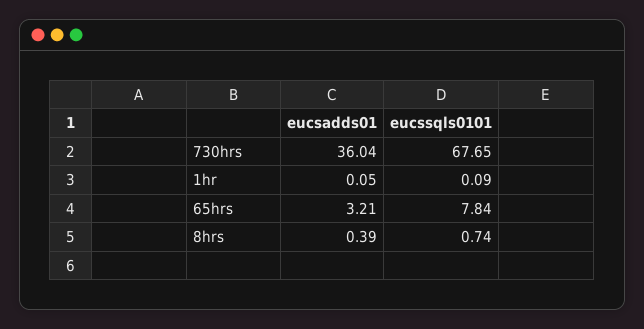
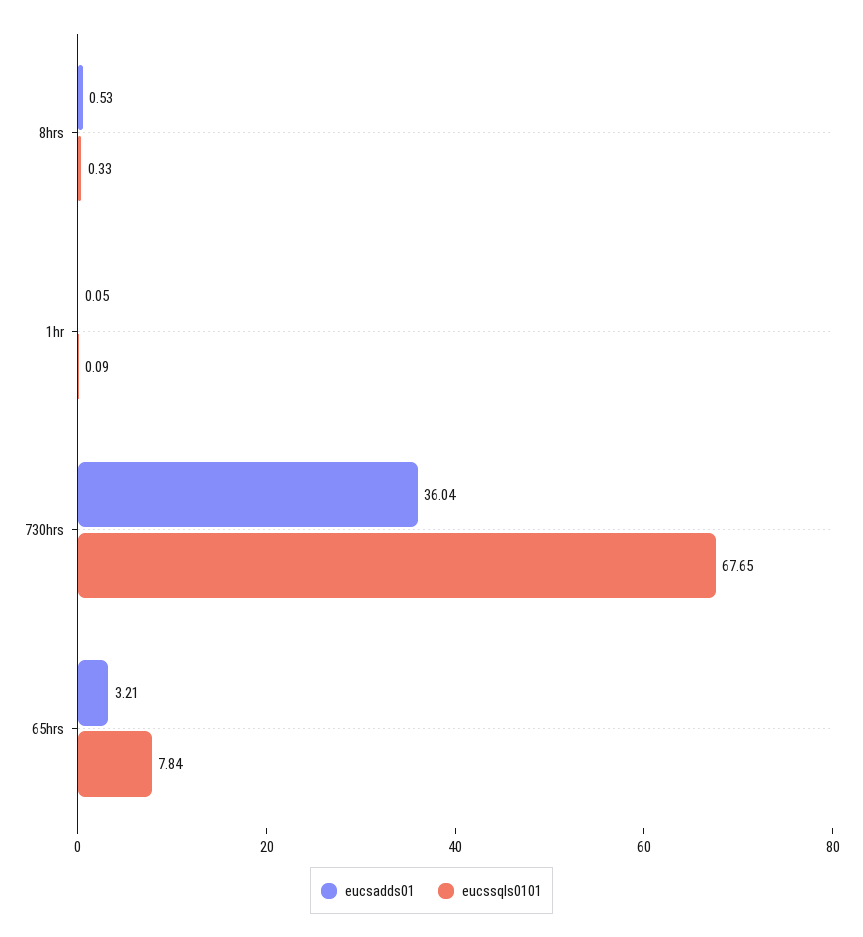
  {
    "eucsadds01": {
      "730hrs": 36.04,
      "1hr": 0.05,
      "65hrs": 3.21,
-     "8hrs": 0.39
+     "8hrs": 0.53
    },
    "eucssqls0101": {
      "730hrs": 67.65,
      "1hr": 0.09,
      "65hrs": 7.84,
-     "8hrs": 0.74
+     "8hrs": 0.33
    }
  }

